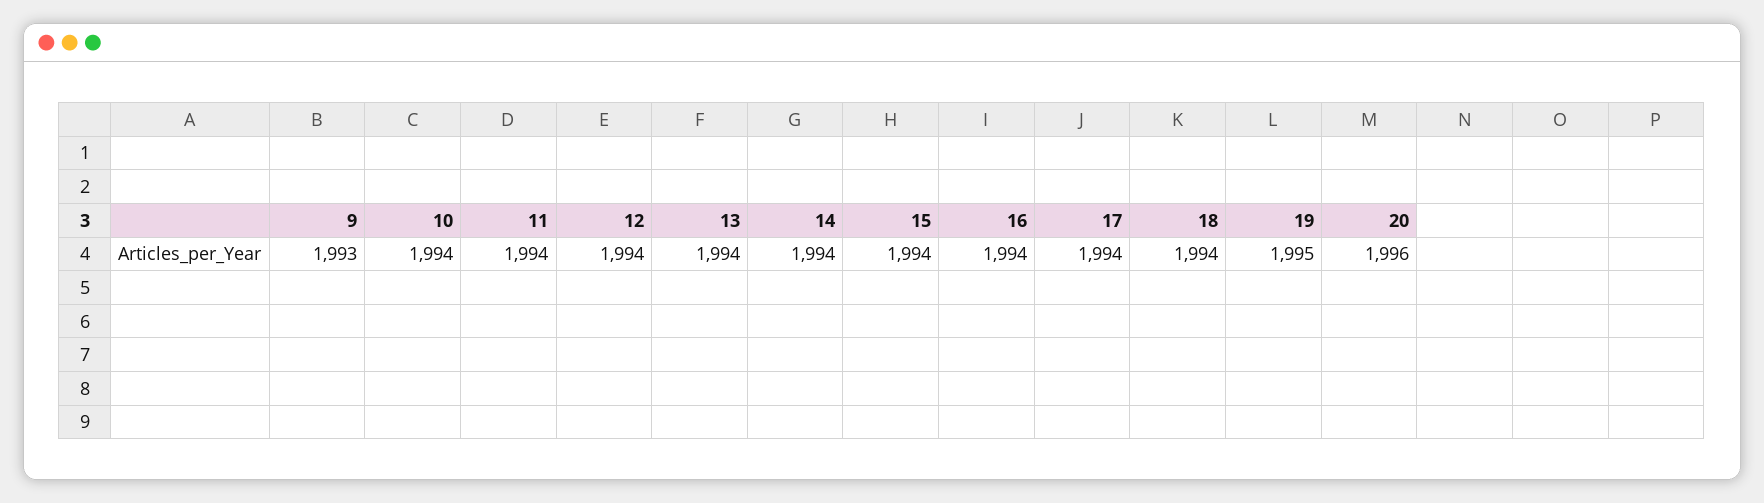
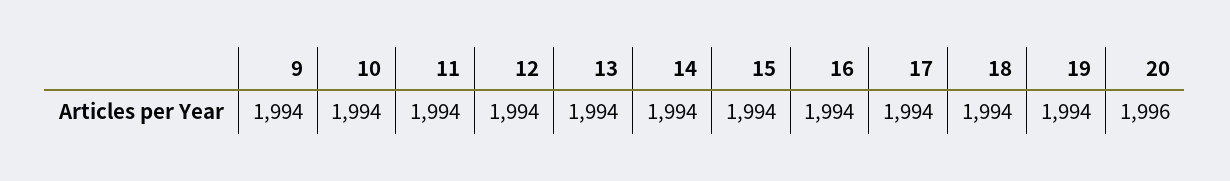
  {
-   "9": 1993,
+   "9": 1994,
    "10": 1994,
    "11": 1994,
    "12": 1994,
    "13": 1994,
    "14": 1994,
    "15": 1994,
    "16": 1994,
    "17": 1994,
    "18": 1994,
-   "19": 1995,
+   "19": 1994,
    "20": 1996
  }

